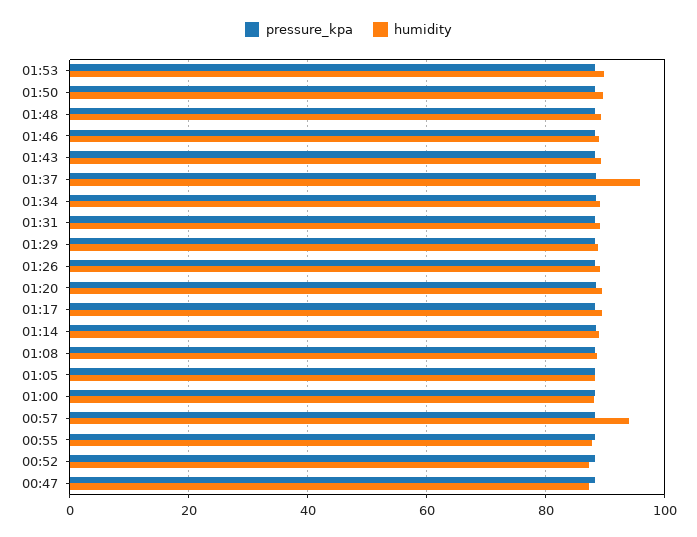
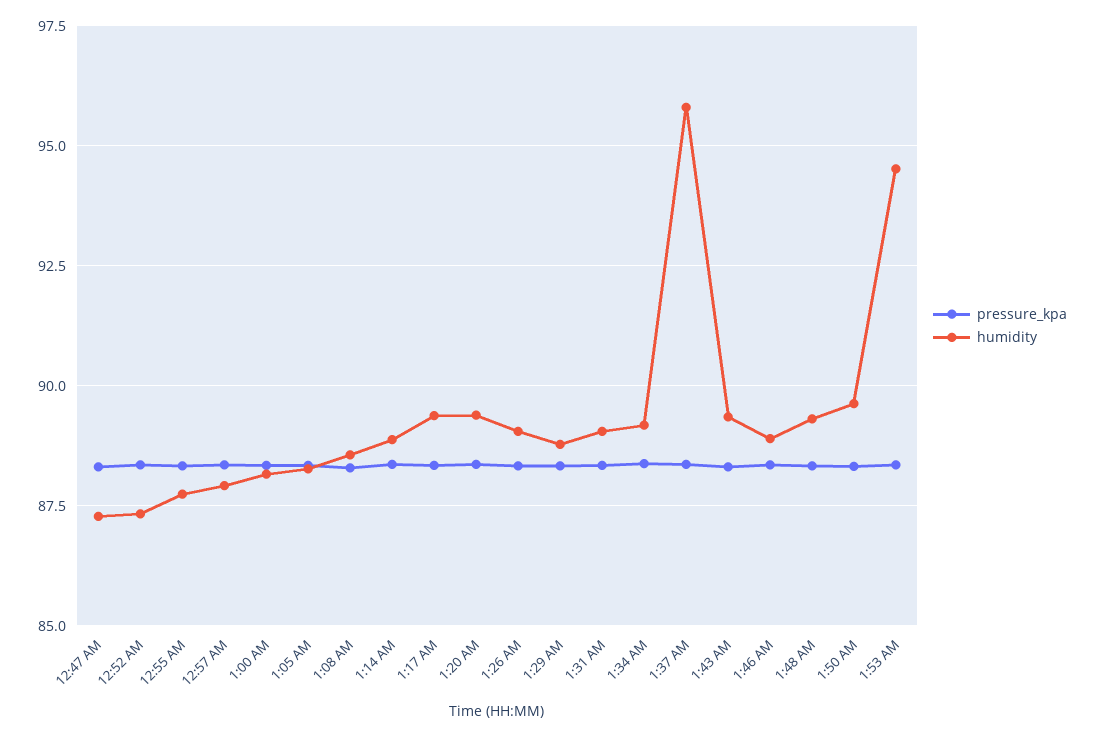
  {
    "pressure_kpa": {
      "01:53": 88.25,
      "01:50": 88.25,
      "01:48": 88.25,
      "01:46": 88.25,
      "01:43": 88.25,
      "01:37": 88.25,
      "01:34": 88.5,
      "01:31": 88.25,
      "01:29": 88.25,
      "01:26": 88.25,
      "01:20": 88.25,
      "01:17": 88.25,
      "01:14": 88.25,
      "01:08": 88.25,
      "01:05": 88.25,
      "01:00": 88.25,
      "00:57": 88.25,
      "00:55": 88.25,
      "00:52": 88.25,
      "00:47": 88.25
    },
    "humidity": {
-     "01:53": 90,
+     "01:53": 94.5,
      "01:50": 89.75,
      "01:48": 89.25,
      "01:46": 89,
      "01:43": 89.25,
      "01:37": 95.75,
      "01:34": 89.25,
      "01:31": 89,
      "01:29": 88.75,
      "01:26": 89,
      "01:20": 89.5,
      "01:17": 89.5,
      "01:14": 89,
      "01:08": 88.5,
      "01:05": 88.25,
      "01:00": 88.25,
-     "00:57": 94,
+     "00:57": 88,
      "00:55": 87.75,
      "00:52": 87.25,
      "00:47": 87.25
    }
  }

